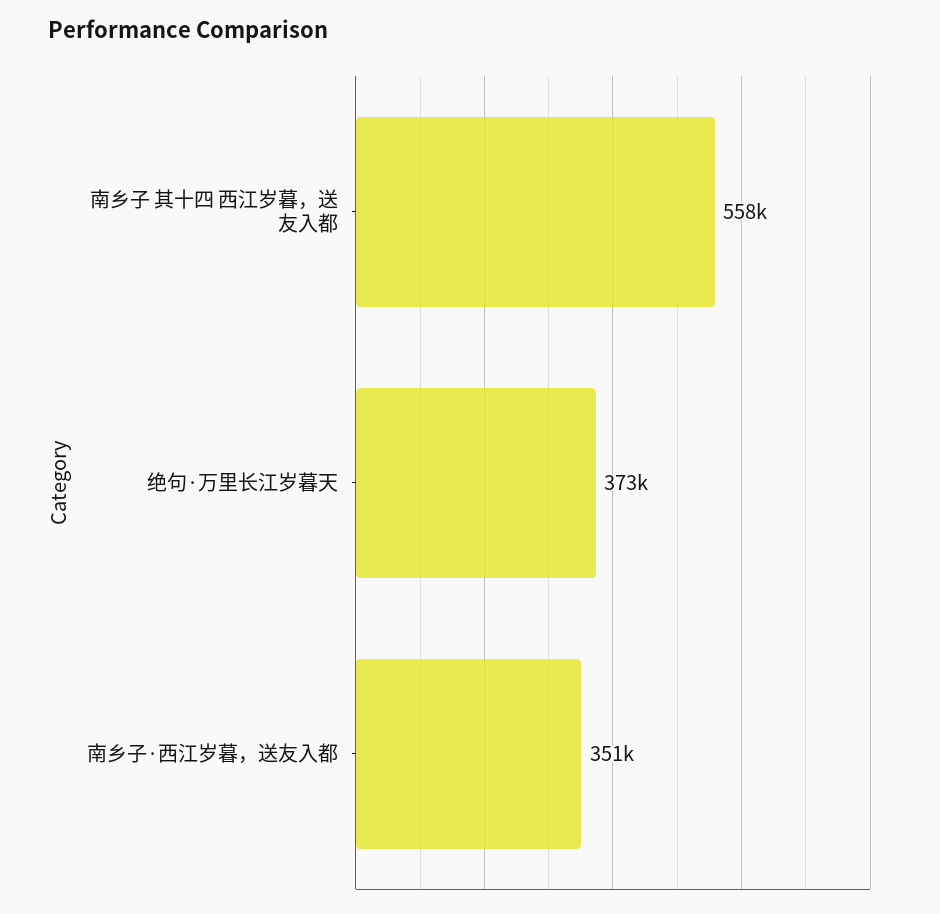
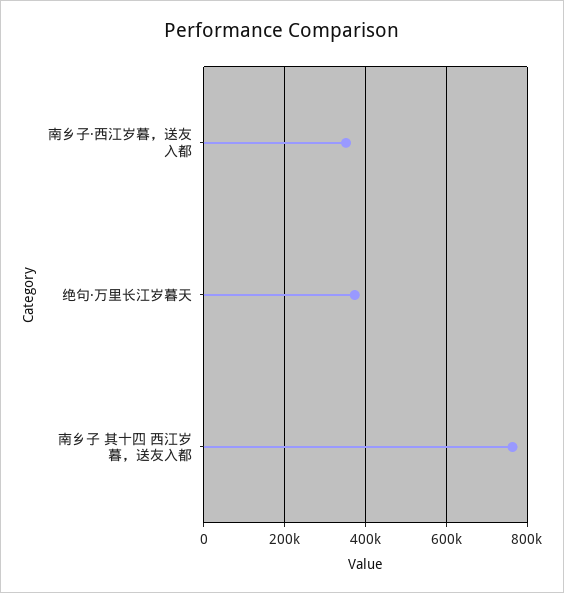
  {
-   "南乡子 其十四 西江岁暮，送友入都": 558000,
+   "南乡子 其十四 西江岁暮，送友入都": 760000,
    "绝句·万里长江岁暮天": 373000,
    "南乡子·西江岁暮，送友入都": 351000
  }

